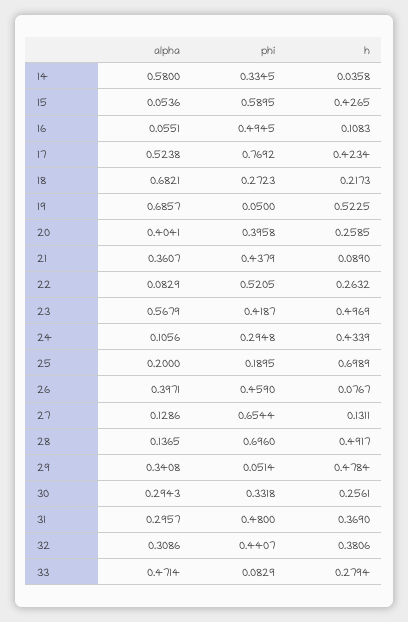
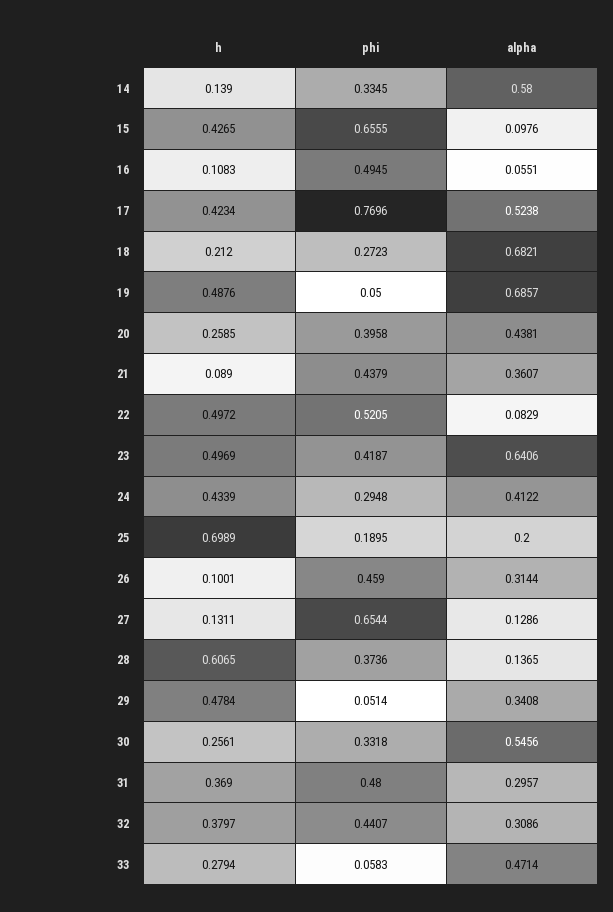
  {
    "alpha": {
      "14": 0.58,
-     "15": 0.0536,
+     "15": 0.0976,
      "16": 0.0551,
      "17": 0.5238,
      "18": 0.6821,
      "19": 0.6857,
-     "20": 0.4041,
+     "20": 0.4381,
      "21": 0.3607,
      "22": 0.0829,
-     "23": 0.5679,
+     "23": 0.6406,
-     "24": 0.1056,
+     "24": 0.4122,
      "25": 0.2,
-     "26": 0.3971,
+     "26": 0.3144,
      "27": 0.1286,
      "28": 0.1365,
      "29": 0.3408,
-     "30": 0.2943,
+     "30": 0.5456,
      "31": 0.2957,
      "32": 0.3086,
      "33": 0.4714
    },
    "phi": {
      "14": 0.3345,
-     "15": 0.5895,
+     "15": 0.6555,
      "16": 0.4945,
-     "17": 0.7692,
+     "17": 0.7696,
      "18": 0.2723,
      "19": 0.05,
      "20": 0.3958,
      "21": 0.4379,
      "22": 0.5205,
      "23": 0.4187,
      "24": 0.2948,
      "25": 0.1895,
      "26": 0.459,
      "27": 0.6544,
-     "28": 0.696,
+     "28": 0.3736,
      "29": 0.0514,
      "30": 0.3318,
      "31": 0.48,
      "32": 0.4407,
-     "33": 0.0829
+     "33": 0.0583
    },
    "h": {
-     "14": 0.0358,
+     "14": 0.139,
      "15": 0.4265,
      "16": 0.1083,
      "17": 0.4234,
-     "18": 0.2173,
+     "18": 0.212,
-     "19": 0.5225,
+     "19": 0.4876,
      "20": 0.2585,
      "21": 0.089,
-     "22": 0.2632,
+     "22": 0.4972,
      "23": 0.4969,
      "24": 0.4339,
      "25": 0.6989,
-     "26": 0.0767,
+     "26": 0.1001,
      "27": 0.1311,
-     "28": 0.4917,
+     "28": 0.6065,
      "29": 0.4784,
      "30": 0.2561,
      "31": 0.369,
-     "32": 0.3806,
+     "32": 0.3797,
      "33": 0.2794
    }
  }

